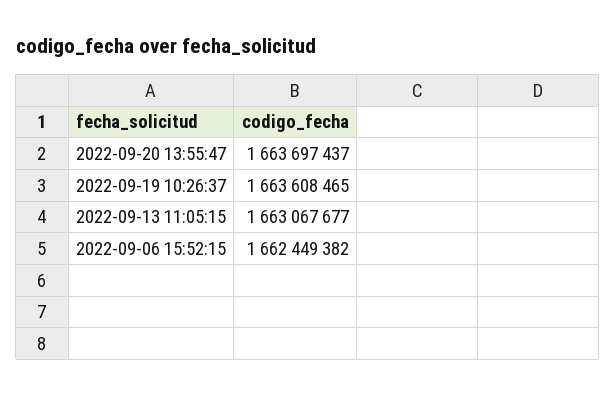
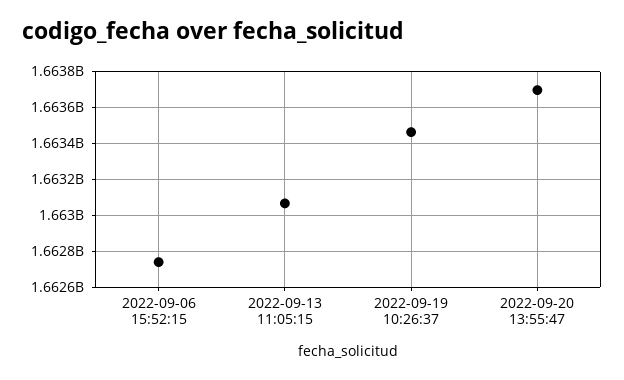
  {
    "2022-09-20 13:55:47": 1663697437,
-   "2022-09-19 10:26:37": 1663608465,
+   "2022-09-19 10:26:37": 1663450000,
    "2022-09-13 11:05:15": 1663067677,
-   "2022-09-06 15:52:15": 1662449382
+   "2022-09-06 15:52:15": 1662750000
  }

